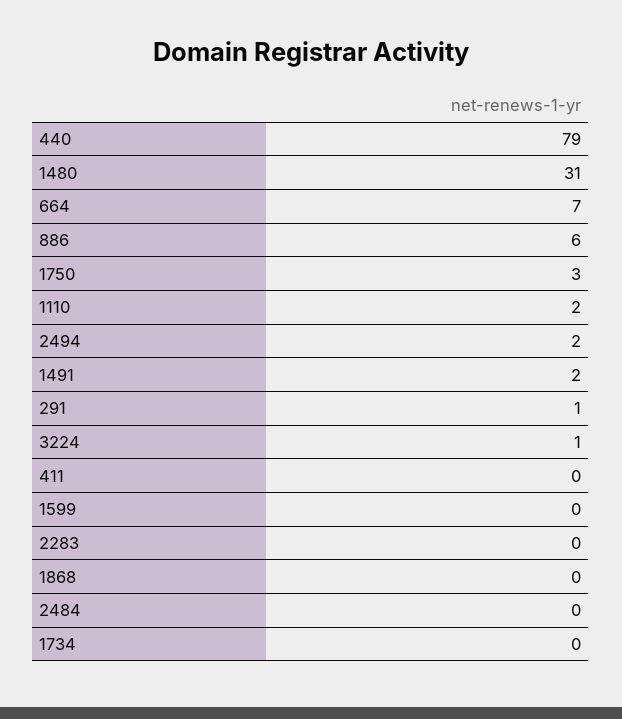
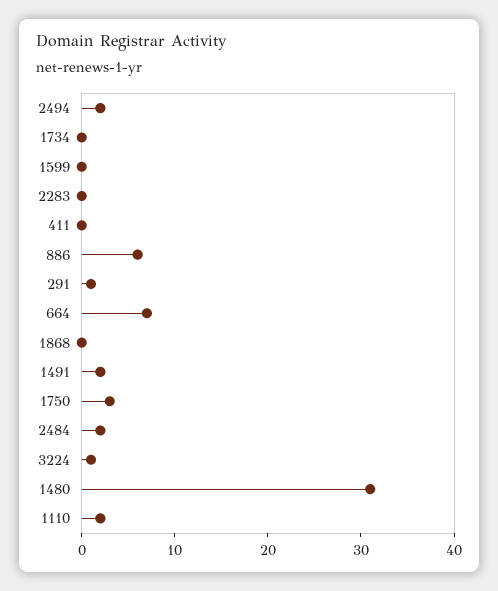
  {
-   "440": 79,
    "1480": 31,
    "664": 7,
    "886": 6,
    "1750": 3,
    "1110": 2,
    "2494": 2,
    "1491": 2,
    "291": 1,
    "3224": 1,
    "411": 0,
    "1599": 0,
    "2283": 0,
    "1868": 0,
-   "2484": 0,
+   "2484": 2,
    "1734": 0
  }

